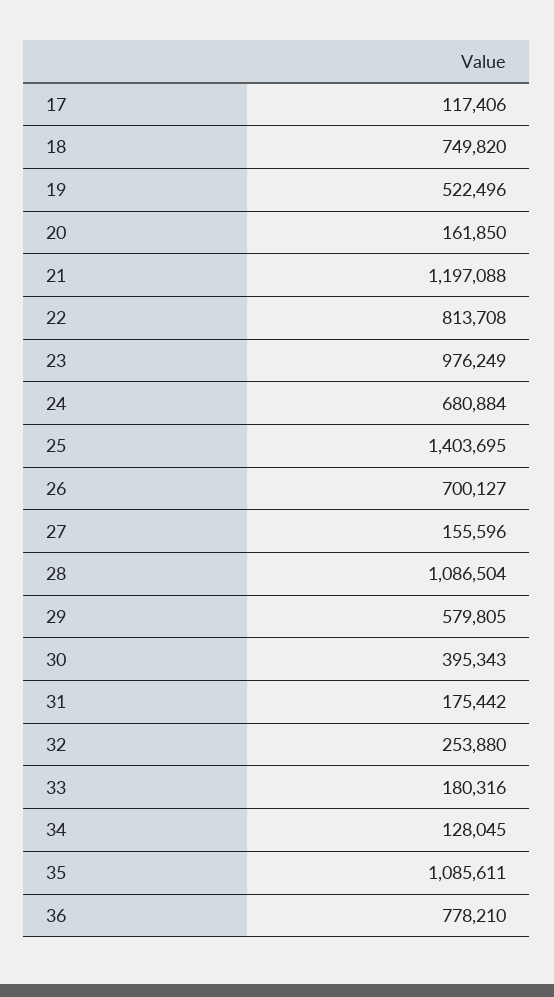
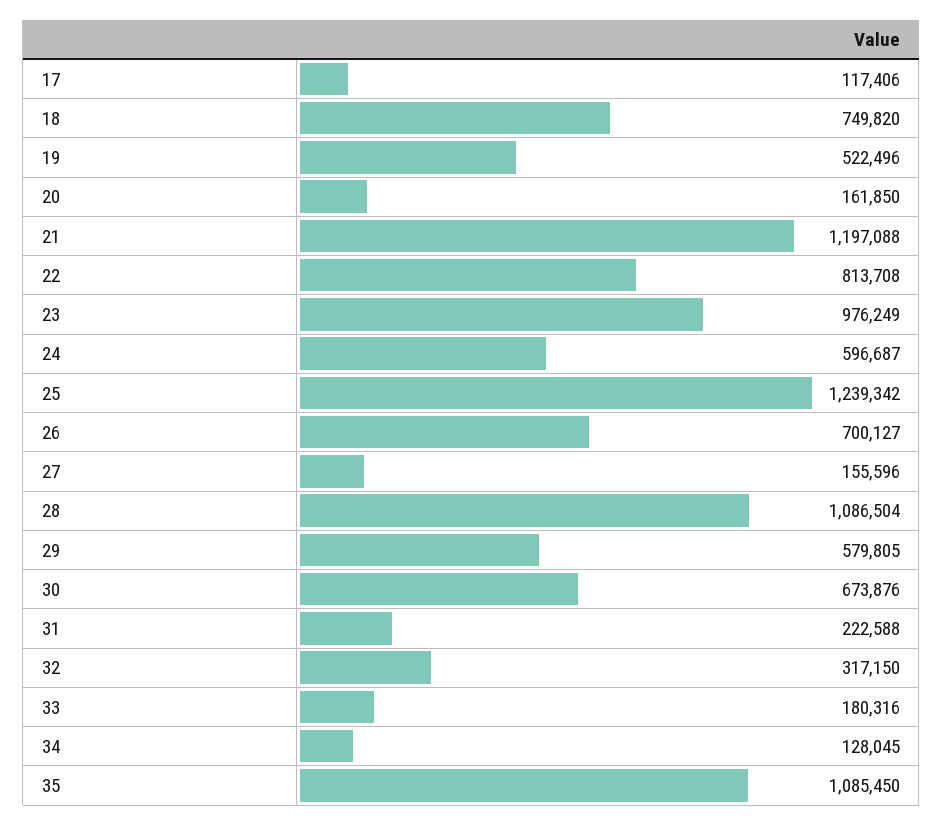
  {
    "17": 117406,
    "18": 749820,
    "19": 522496,
    "20": 161850,
    "21": 1197088,
    "22": 813708,
    "23": 976249,
-   "24": 680884,
+   "24": 596687,
-   "25": 1403695,
+   "25": 1239342,
    "26": 700127,
    "27": 155596,
    "28": 1086504,
    "29": 579805,
-   "30": 395343,
+   "30": 673876,
-   "31": 175442,
+   "31": 222588,
-   "32": 253880,
+   "32": 317150,
    "33": 180316,
    "34": 128045,
-   "35": 1085611,
+   "35": 1085450
-   "36": 778210
  }

